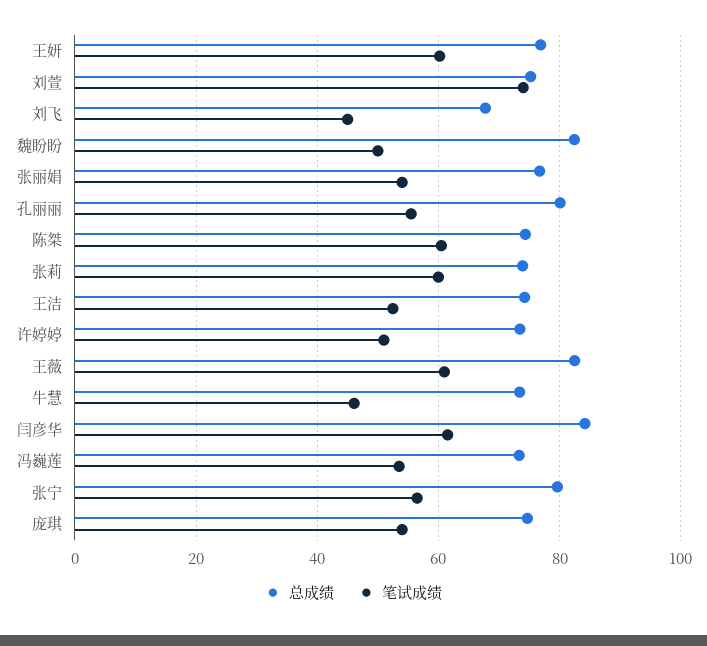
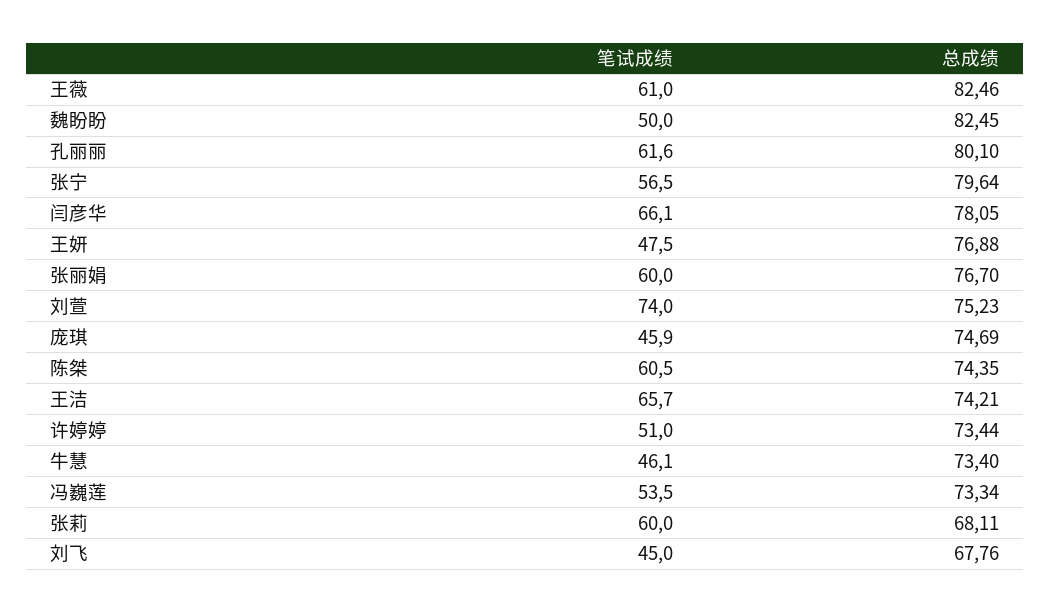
  {
    "总成绩": {
      "王妍": 76.88,
      "刘萱": 75.23,
      "刘飞": 67.76,
      "魏盼盼": 82.45,
      "张丽娟": 76.7,
      "孔丽丽": 80.1,
      "陈桀": 74.35,
-     "张莉": 74,
+     "张莉": 68.11,
      "王洁": 74.21,
      "许婷婷": 73.44,
      "王薇": 82.46,
      "牛慧": 73.4,
-     "闫彦华": 84,
+     "闫彦华": 78.05,
      "冯巍莲": 73.34,
      "张宁": 79.64,
      "庞琪": 74.69
    },
    "笔试成绩": {
-     "王妍": 60,
+     "王妍": 47.5,
      "刘萱": 74,
      "刘飞": 45,
      "魏盼盼": 50,
-     "张丽娟": 54,
+     "张丽娟": 60,
-     "孔丽丽": 56,
+     "孔丽丽": 61.6,
      "陈桀": 60.5,
      "张莉": 60,
-     "王洁": 52,
+     "王洁": 65.7,
      "许婷婷": 51,
      "王薇": 61,
      "牛慧": 46.1,
-     "闫彦华": 62,
+     "闫彦华": 66.1,
      "冯巍莲": 53.5,
      "张宁": 56.5,
-     "庞琪": 54
+     "庞琪": 45.9
    }
  }

